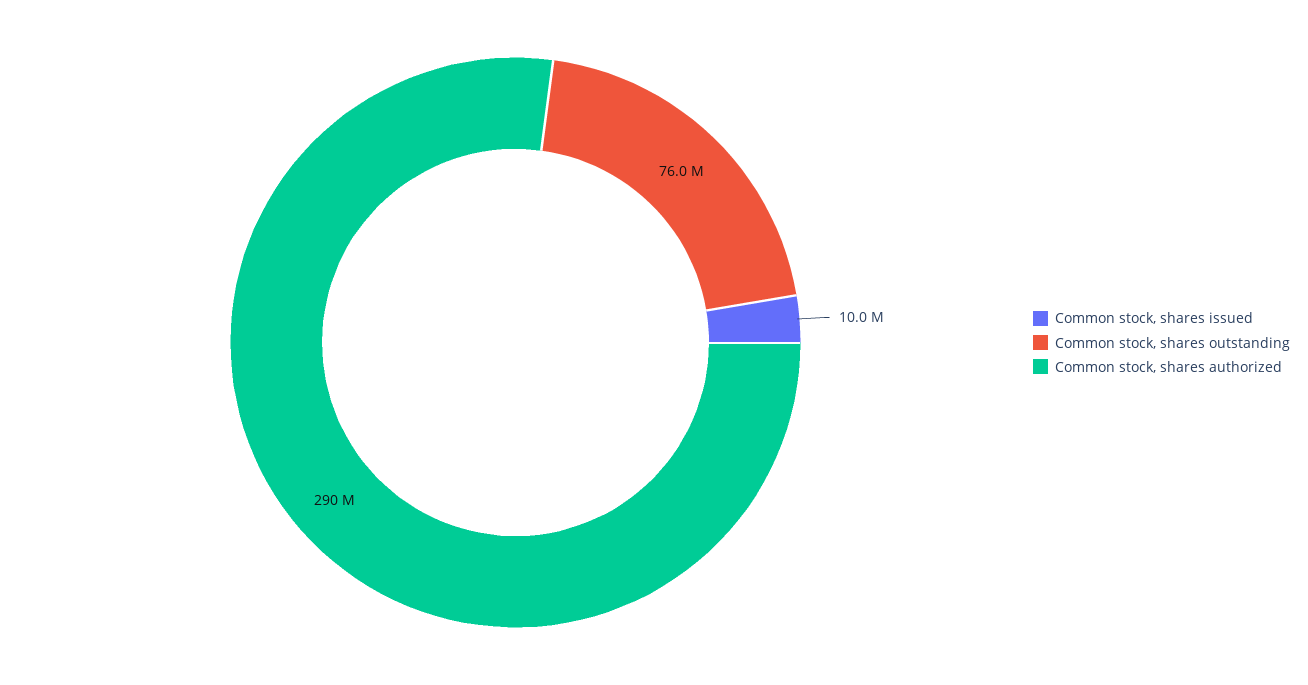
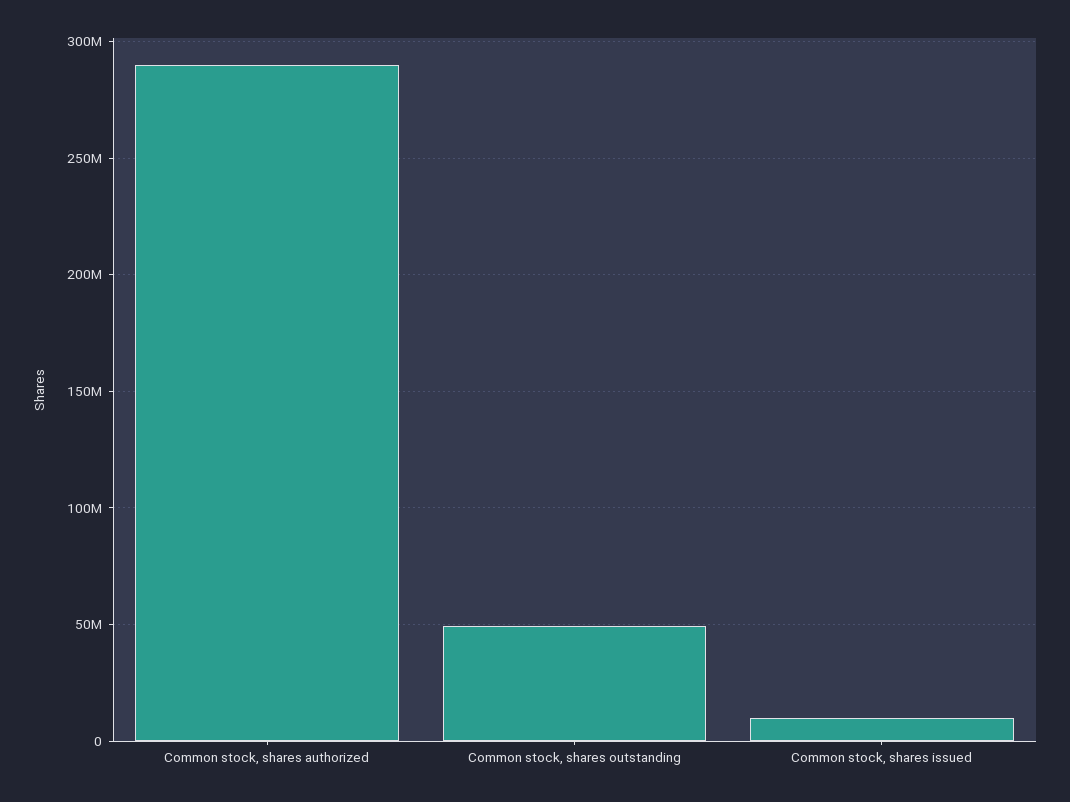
  {
    "Common stock, shares issued": 10000000,
-   "Common stock, shares outstanding": 76000000,
+   "Common stock, shares outstanding": 50000000,
    "Common stock, shares authorized": 290000000
  }

